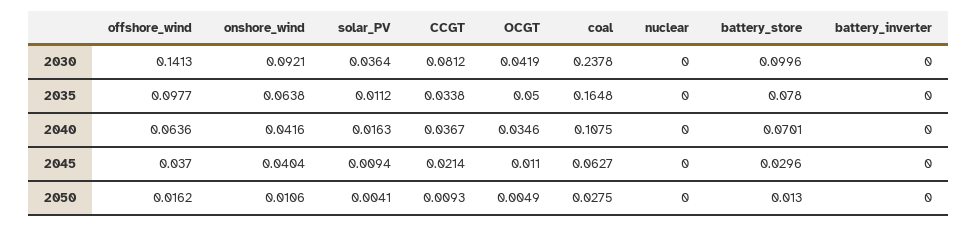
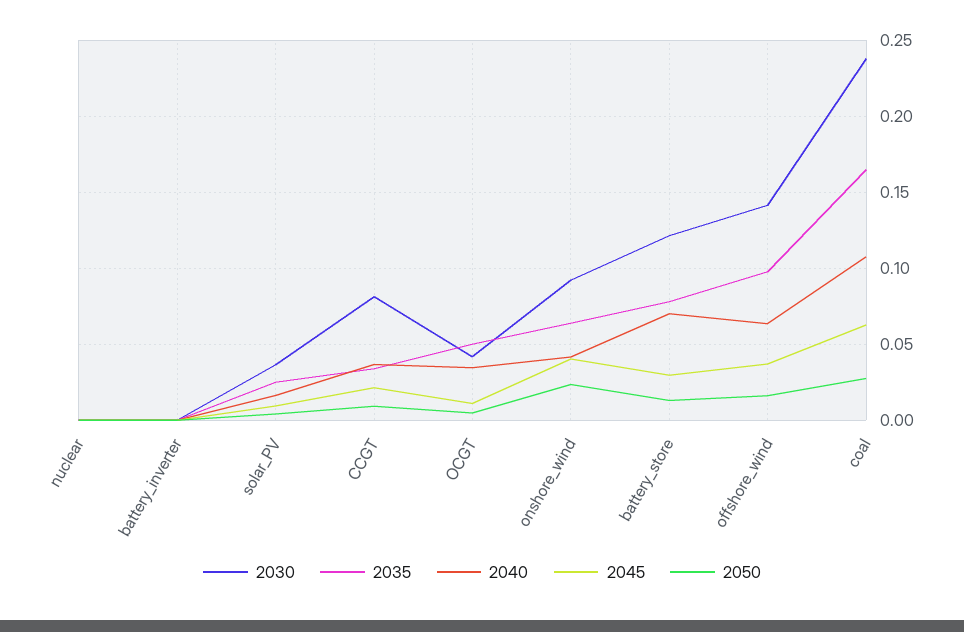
  {
    "2030": {
      "offshore_wind": 0.1413,
      "onshore_wind": 0.0921,
      "solar_PV": 0.0364,
      "CCGT": 0.0812,
      "OCGT": 0.0419,
      "coal": 0.2378,
      "nuclear": 0,
-     "battery_store": 0.0996,
+     "battery_store": 0.12,
      "battery_inverter": 0
    },
    "2035": {
      "offshore_wind": 0.0977,
      "onshore_wind": 0.0638,
-     "solar_PV": 0.0112,
+     "solar_PV": 0.025,
      "CCGT": 0.0338,
      "OCGT": 0.05,
      "coal": 0.1648,
      "nuclear": 0,
      "battery_store": 0.078,
      "battery_inverter": 0
    },
    "2040": {
      "offshore_wind": 0.0636,
      "onshore_wind": 0.0416,
      "solar_PV": 0.0163,
      "CCGT": 0.0367,
      "OCGT": 0.0346,
      "coal": 0.1075,
      "nuclear": 0,
      "battery_store": 0.0701,
      "battery_inverter": 0
    },
    "2045": {
      "offshore_wind": 0.037,
      "onshore_wind": 0.0404,
      "solar_PV": 0.0094,
      "CCGT": 0.0214,
      "OCGT": 0.011,
      "coal": 0.0627,
      "nuclear": 0,
      "battery_store": 0.0296,
      "battery_inverter": 0
    },
    "2050": {
      "offshore_wind": 0.0162,
-     "onshore_wind": 0.0106,
+     "onshore_wind": 0.025,
      "solar_PV": 0.0041,
      "CCGT": 0.0093,
      "OCGT": 0.0049,
      "coal": 0.0275,
      "nuclear": 0,
      "battery_store": 0.013,
      "battery_inverter": 0
    }
  }

